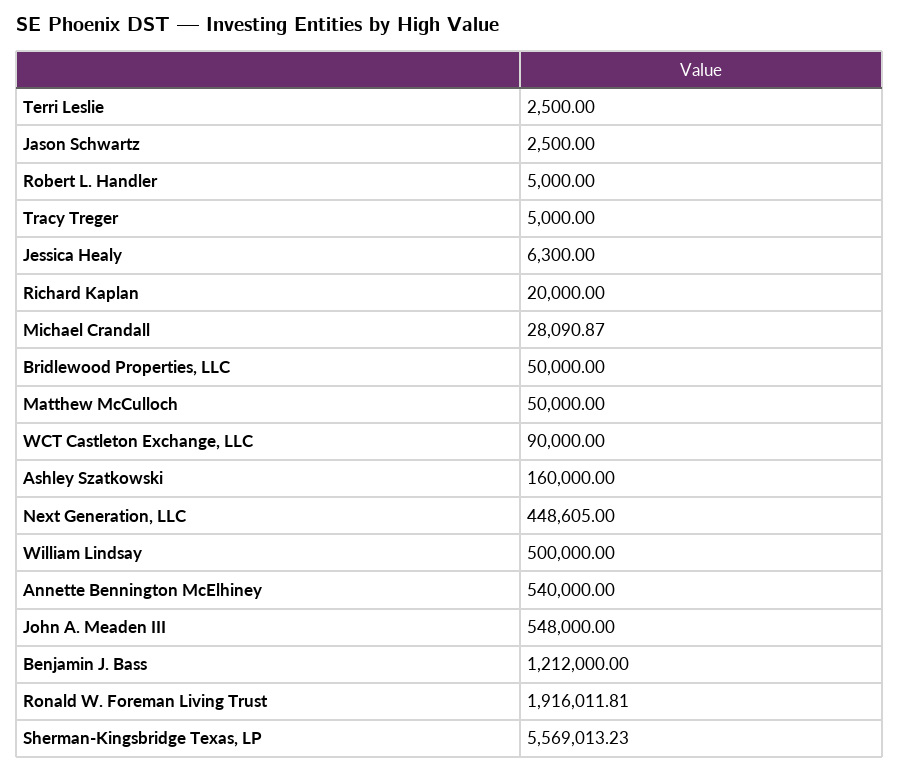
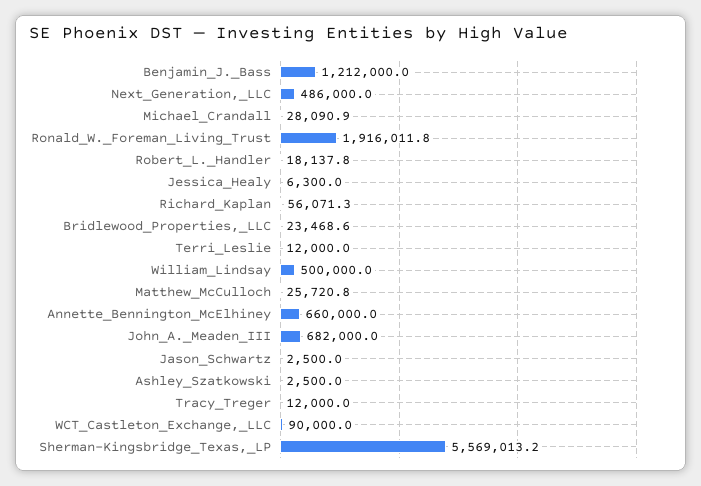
  {
-   "Terri Leslie": 2500,
+   "Terri Leslie": 12000,
    "Jason Schwartz": 2500,
-   "Robert L. Handler": 5000,
+   "Robert L. Handler": 18137.8,
-   "Tracy Treger": 5000,
+   "Tracy Treger": 12000,
    "Jessica Healy": 6300,
-   "Richard Kaplan": 20000,
+   "Richard Kaplan": 56071.3,
    "Michael Crandall": 28090.87,
-   "Bridlewood Properties, LLC": 50000,
+   "Bridlewood Properties, LLC": 23468.6,
-   "Matthew McCulloch": 50000,
+   "Matthew McCulloch": 25720.8,
    "WCT Castleton Exchange, LLC": 90000,
-   "Ashley Szatkowski": 160000,
+   "Ashley Szatkowski": 2500,
-   "Next Generation, LLC": 448605,
+   "Next Generation, LLC": 486000,
    "William Lindsay": 500000,
-   "Annette Bennington McElhiney": 540000,
+   "Annette Bennington McElhiney": 660000,
-   "John A. Meaden III": 548000,
+   "John A. Meaden III": 682000,
    "Benjamin J. Bass": 1212000,
    "Ronald W. Foreman Living Trust": 1916011.81,
    "Sherman-Kingsbridge Texas, LP": 5569013.23
  }

